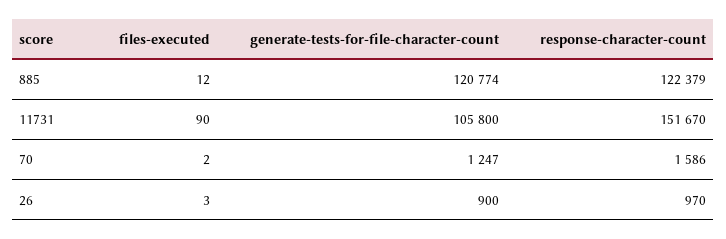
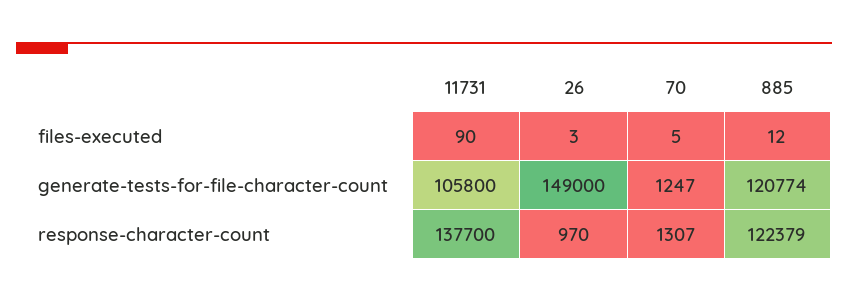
  {
    "files-executed": {
      "885": 12,
      "11731": 90,
-     "70": 2,
+     "70": 5,
      "26": 3
    },
    "generate-tests-for-file-character-count": {
      "885": 120774,
      "11731": 105800,
      "70": 1247,
-     "26": 900
+     "26": 149000
    },
    "response-character-count": {
      "885": 122379,
-     "11731": 151670,
+     "11731": 137700,
-     "70": 1586,
+     "70": 1307,
      "26": 970
    }
  }

